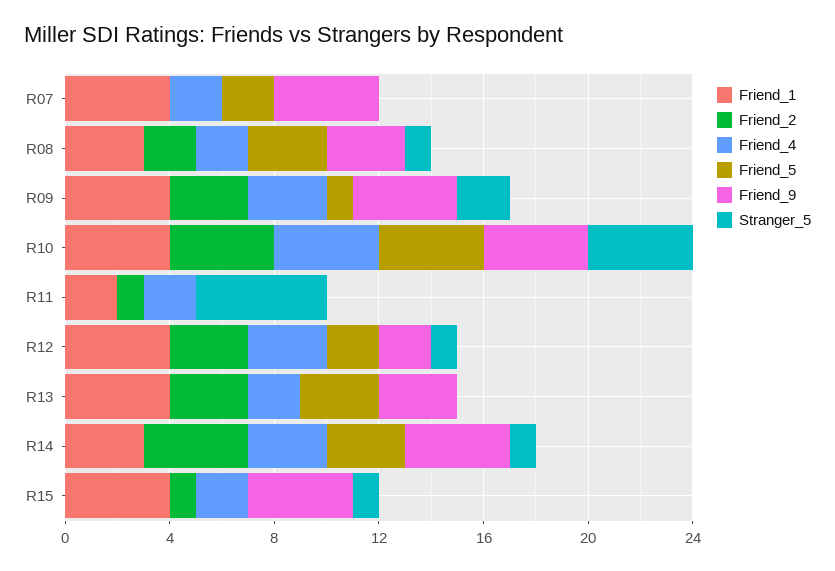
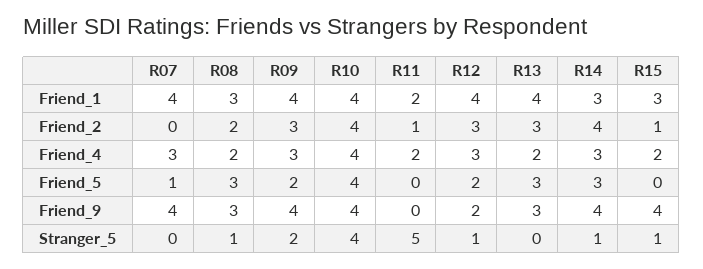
  {
    "Friend_1": {
      "R07": 4,
      "R08": 3,
      "R09": 4,
      "R10": 4,
      "R11": 2,
      "R12": 4,
      "R13": 4,
      "R14": 3,
-     "R15": 4
+     "R15": 3
    },
    "Friend_2": {
      "R07": 0,
      "R08": 2,
      "R09": 3,
      "R10": 4,
      "R11": 1,
      "R12": 3,
      "R13": 3,
      "R14": 4,
      "R15": 1
    },
    "Friend_4": {
-     "R07": 2,
+     "R07": 3,
      "R08": 2,
      "R09": 3,
      "R10": 4,
      "R11": 2,
      "R12": 3,
      "R13": 2,
      "R14": 3,
      "R15": 2
    },
    "Friend_5": {
-     "R07": 2,
+     "R07": 1,
      "R08": 3,
-     "R09": 1,
+     "R09": 2,
      "R10": 4,
      "R11": 0,
      "R12": 2,
      "R13": 3,
      "R14": 3,
      "R15": 0
    },
    "Friend_9": {
      "R07": 4,
      "R08": 3,
      "R09": 4,
      "R10": 4,
      "R11": 0,
      "R12": 2,
      "R13": 3,
      "R14": 4,
      "R15": 4
    },
    "Stranger_5": {
      "R07": 0,
      "R08": 1,
      "R09": 2,
      "R10": 4,
      "R11": 5,
      "R12": 1,
      "R13": 0,
      "R14": 1,
      "R15": 1
    }
  }

